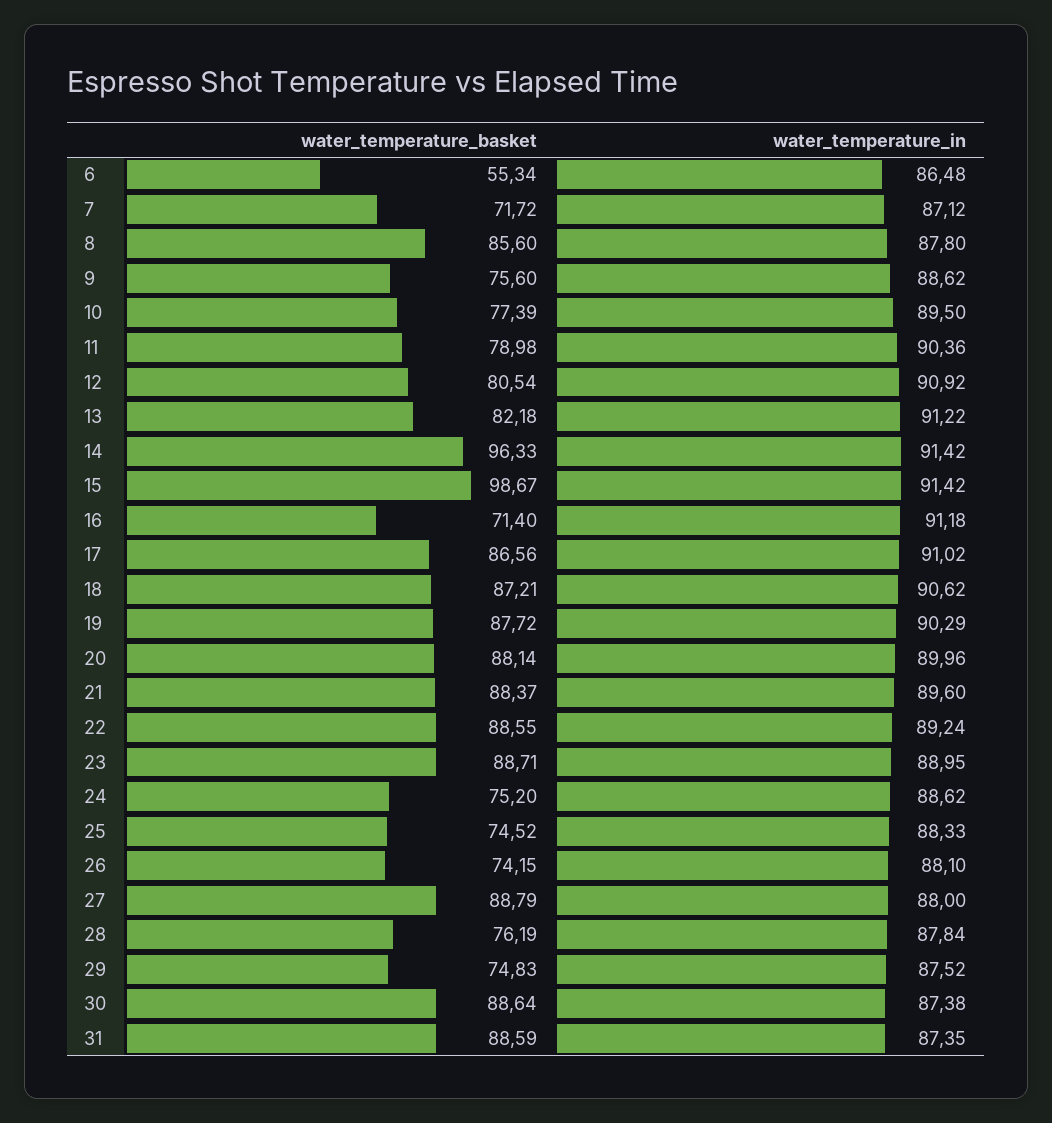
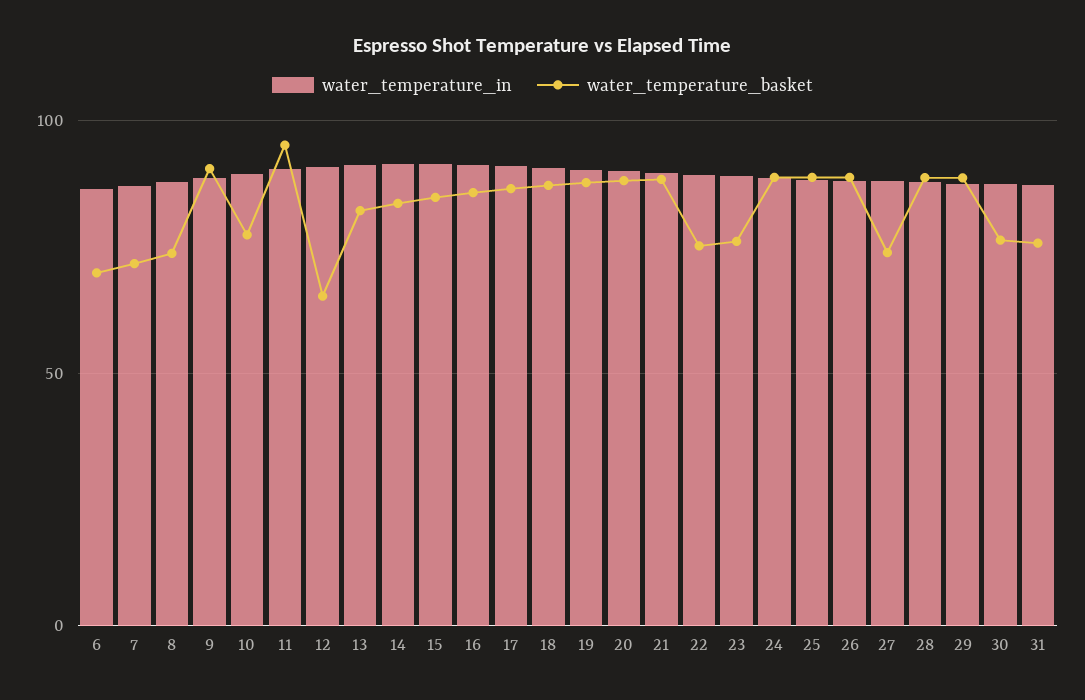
  {
    "water_temperature_basket": {
-     "6": 55.34,
+     "6": 70,
      "7": 71.72,
-     "8": 85.6,
+     "8": 75,
-     "9": 75.6,
+     "9": 90,
      "10": 77.39,
-     "11": 78.98,
+     "11": 95,
-     "12": 80.54,
+     "12": 65,
      "13": 82.18,
-     "14": 96.33,
+     "14": 85,
-     "15": 98.67,
+     "15": 85,
-     "16": 71.4,
+     "16": 85,
      "17": 86.56,
      "18": 87.21,
      "19": 87.72,
      "20": 88.14,
      "21": 88.37,
-     "22": 88.55,
+     "22": 75,
-     "23": 88.71,
+     "23": 75,
-     "24": 75.2,
+     "24": 90,
-     "25": 74.52,
+     "25": 90,
-     "26": 74.15,
+     "26": 90,
-     "27": 88.79,
+     "27": 75,
-     "28": 76.19,
+     "28": 90,
-     "29": 74.83,
+     "29": 90,
-     "30": 88.64,
+     "30": 75,
-     "31": 88.59
+     "31": 75
    },
    "water_temperature_in": {
      "6": 86.48,
      "7": 87.12,
      "8": 87.8,
      "9": 88.62,
      "10": 89.5,
      "11": 90.36,
      "12": 90.92,
      "13": 91.22,
      "14": 91.42,
      "15": 91.42,
      "16": 91.18,
      "17": 91.02,
      "18": 90.62,
      "19": 90.29,
      "20": 89.96,
      "21": 89.6,
      "22": 89.24,
      "23": 88.95,
      "24": 88.62,
      "25": 88.33,
      "26": 88.1,
      "27": 88,
      "28": 87.84,
      "29": 87.52,
      "30": 87.38,
      "31": 87.35
    }
  }

